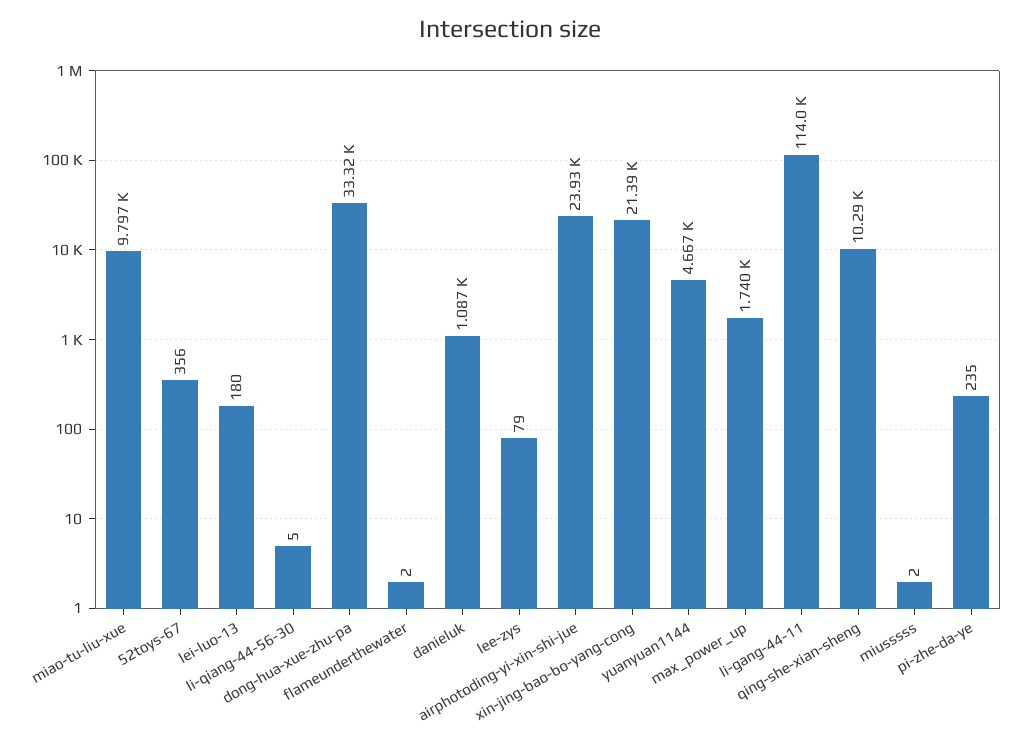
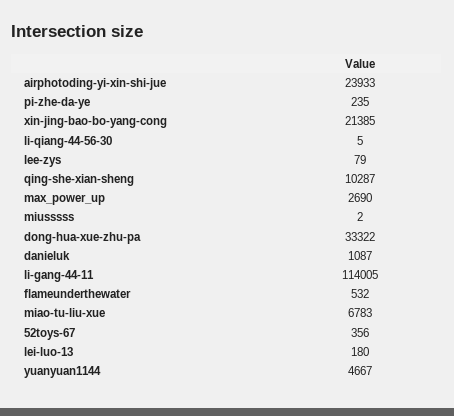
  {
-   "miao-tu-liu-xue": 9797,
+   "miao-tu-liu-xue": 6783,
    "52toys-67": 356,
    "lei-luo-13": 180,
    "li-qiang-44-56-30": 5,
    "dong-hua-xue-zhu-pa": 33322,
-   "flameunderthewater": 2,
+   "flameunderthewater": 532,
    "danieluk": 1087,
    "lee-zys": 79,
    "airphotoding-yi-xin-shi-jue": 23933,
    "xin-jing-bao-bo-yang-cong": 21385,
    "yuanyuan1144": 4667,
-   "max_power_up": 1740,
+   "max_power_up": 2690,
    "li-gang-44-11": 114005,
    "qing-she-xian-sheng": 10287,
    "miusssss": 2,
    "pi-zhe-da-ye": 235
  }

